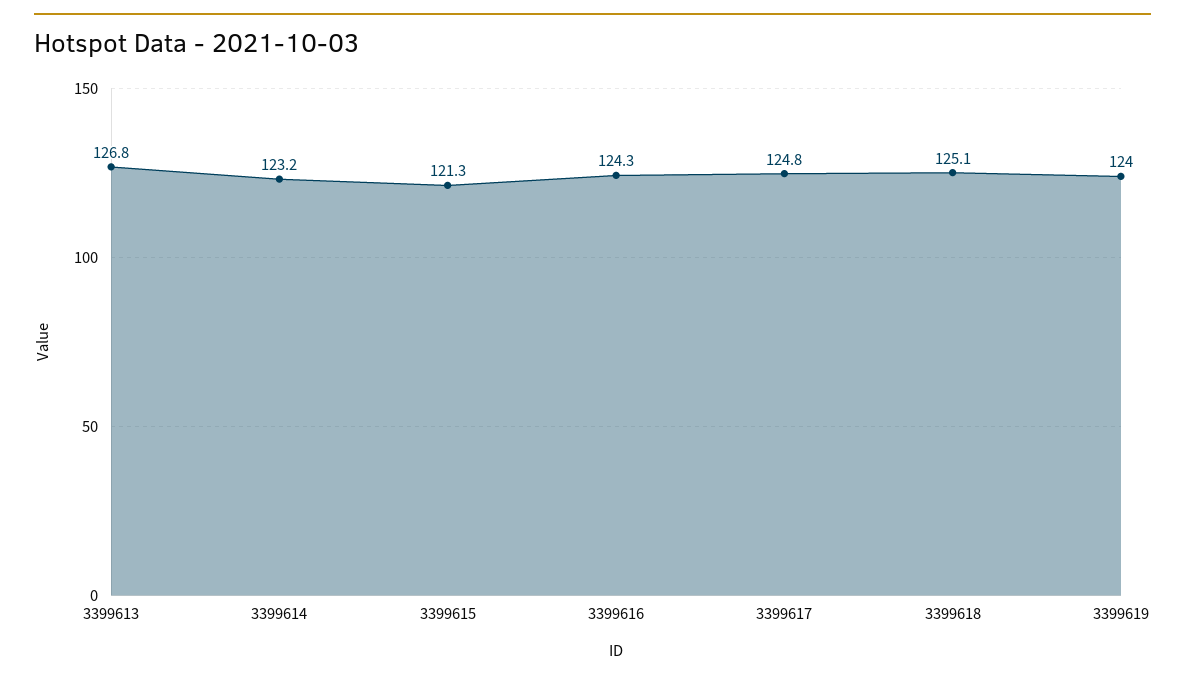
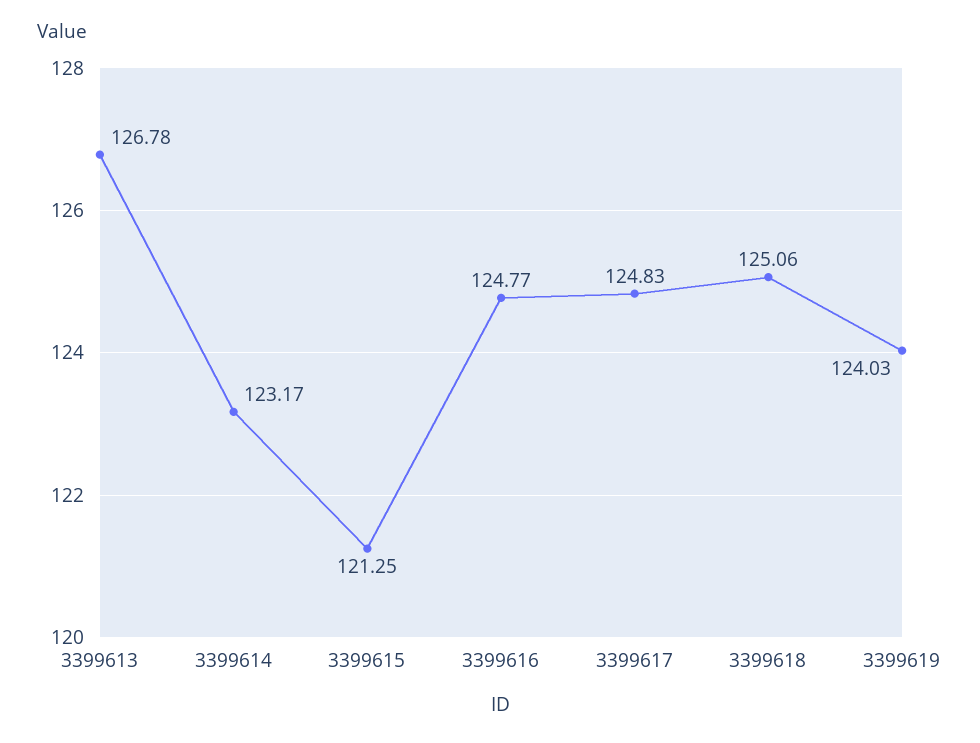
  {
    "3399613": 126.78,
    "3399614": 123.17,
    "3399615": 121.25,
-   "3399616": 124.3,
+   "3399616": 124.77,
    "3399617": 124.83,
    "3399618": 125.06,
    "3399619": 124.03
  }

